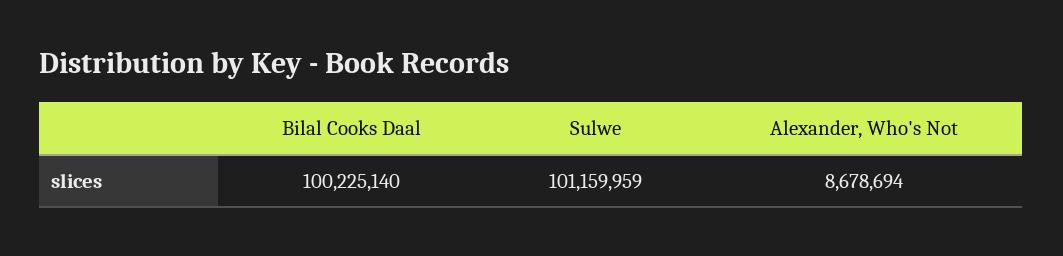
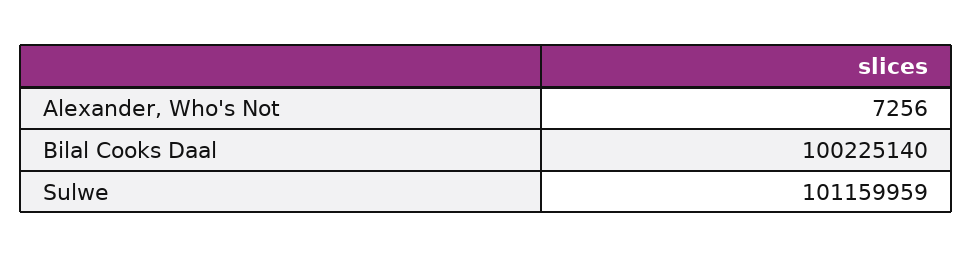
  {
    "Bilal Cooks Daal": 100225140,
    "Sulwe": 101159959,
-   "Alexander, Who's Not": 8678694
+   "Alexander, Who's Not": 7256
  }

